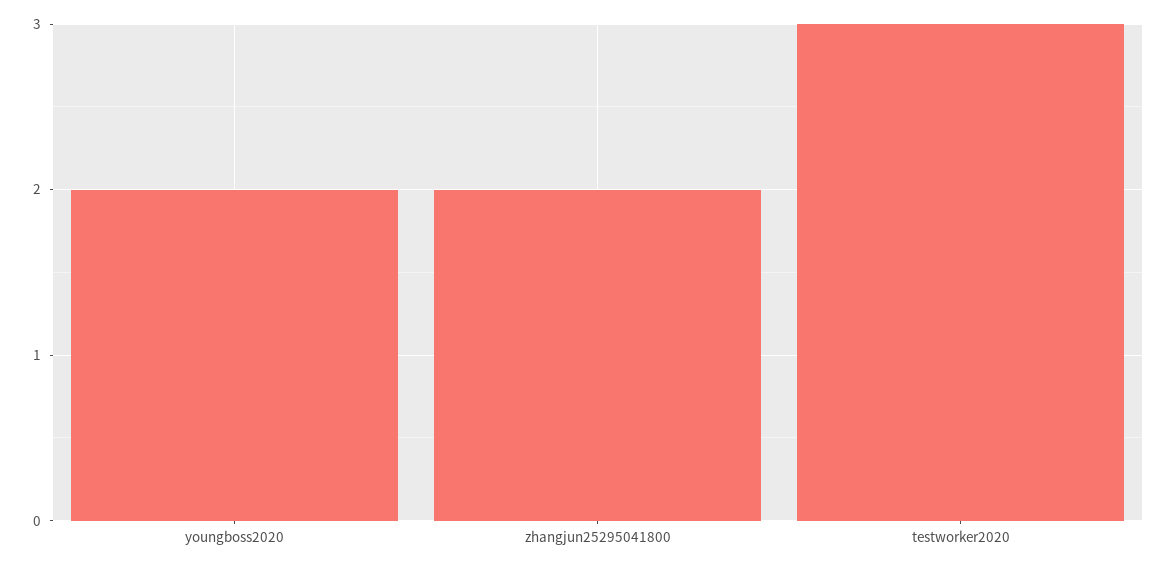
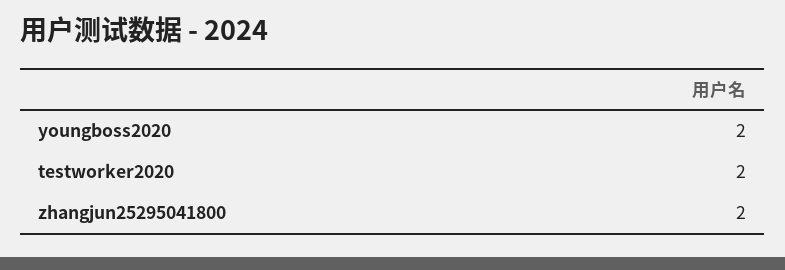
  {
    "youngboss2020": 2,
    "zhangjun25295041800": 2,
-   "testworker2020": 3
+   "testworker2020": 2
  }

